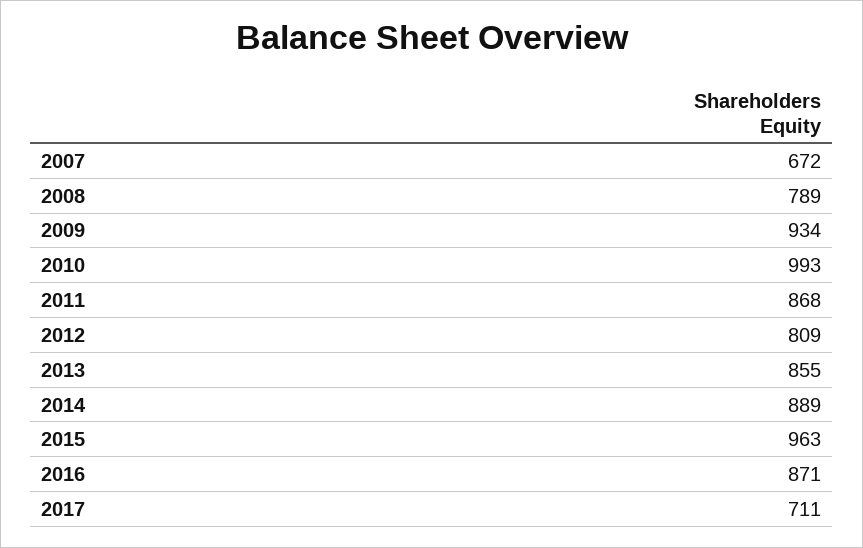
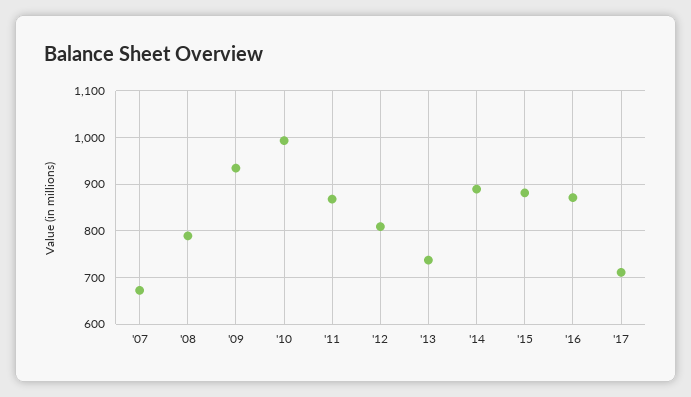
  {
    "2007": 672,
    "2008": 789,
    "2009": 934,
    "2010": 993,
    "2011": 868,
    "2012": 809,
-   "2013": 855,
+   "2013": 740,
    "2014": 889,
-   "2015": 963,
+   "2015": 880,
    "2016": 871,
    "2017": 711
  }

